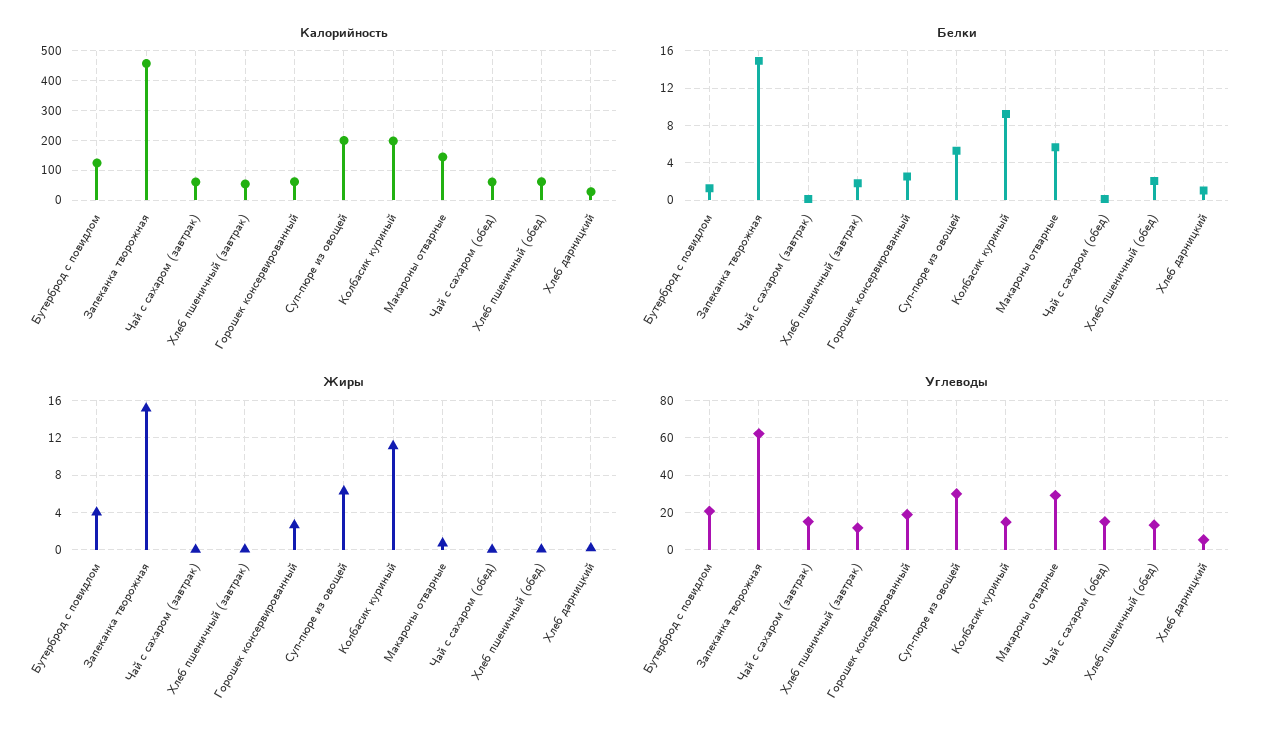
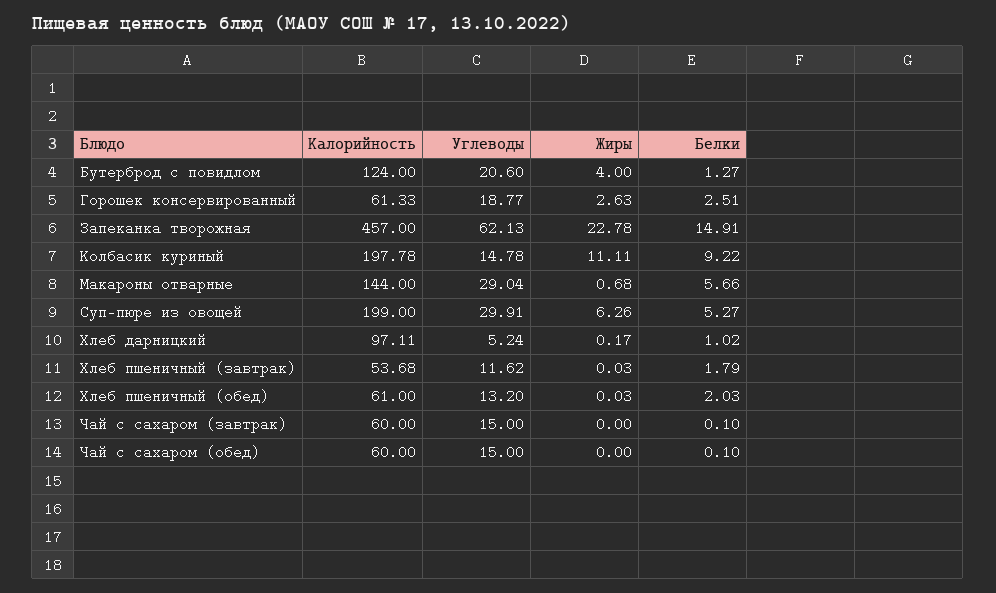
  {
    "Калорийность": {
      "Бутерброд с повидлом": 124,
      "Запеканка творожная": 457,
      "Чай с сахаром (завтрак)": 60,
      "Хлеб пшеничный (завтрак)": 53.68,
      "Горошек консервированный": 61.33,
      "Суп-пюре из овощей": 199,
      "Колбасик куриный": 197.78,
      "Макароны отварные": 144,
      "Чай с сахаром (обед)": 60,
      "Хлеб пшеничный (обед)": 61,
-     "Хлеб дарницкий": 25
+     "Хлеб дарницкий": 97.11
    },
    "Белки": {
      "Бутерброд с повидлом": 1.27,
      "Запеканка творожная": 14.91,
      "Чай с сахаром (завтрак)": 0.1,
      "Хлеб пшеничный (завтрак)": 1.79,
      "Горошек консервированный": 2.51,
      "Суп-пюре из овощей": 5.27,
      "Колбасик куриный": 9.22,
      "Макароны отварные": 5.66,
      "Чай с сахаром (обед)": 0.1,
      "Хлеб пшеничный (обед)": 2.03,
      "Хлеб дарницкий": 1.02
    },
    "Жиры": {
      "Бутерброд с повидлом": 4,
-     "Запеканка творожная": 15,
+     "Запеканка творожная": 22.78,
      "Чай с сахаром (завтрак)": 0,
      "Хлеб пшеничный (завтрак)": 0.03,
      "Горошек консервированный": 2.63,
      "Суп-пюре из овощей": 6.26,
      "Колбасик куриный": 11.11,
      "Макароны отварные": 0.68,
      "Чай с сахаром (обед)": 0,
      "Хлеб пшеничный (обед)": 0.03,
      "Хлеб дарницкий": 0.17
    },
    "Углеводы": {
      "Бутерброд с повидлом": 20.6,
      "Запеканка творожная": 62.13,
      "Чай с сахаром (завтрак)": 15,
      "Хлеб пшеничный (завтрак)": 11.62,
      "Горошек консервированный": 18.77,
      "Суп-пюре из овощей": 29.91,
      "Колбасик куриный": 14.78,
      "Макароны отварные": 29.04,
      "Чай с сахаром (обед)": 15,
      "Хлеб пшеничный (обед)": 13.2,
      "Хлеб дарницкий": 5.24
    }
  }

